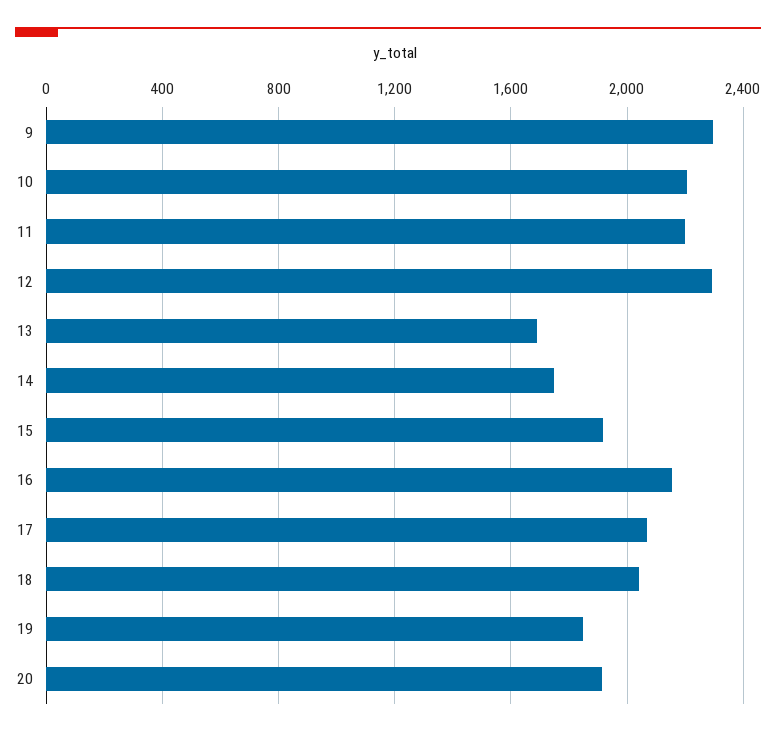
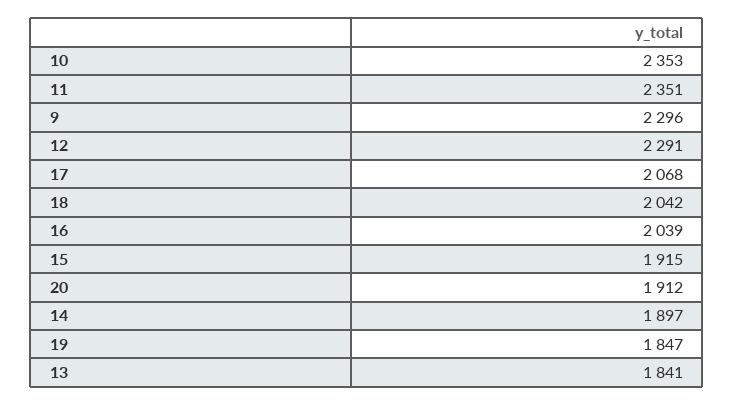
  {
    "9": 2296,
-   "10": 2200,
+   "10": 2353,
-   "11": 2200,
+   "11": 2351,
    "12": 2291,
-   "13": 1700,
+   "13": 1841,
-   "14": 1750,
+   "14": 1897,
    "15": 1915,
-   "16": 2150,
+   "16": 2039,
    "17": 2068,
    "18": 2042,
    "19": 1847,
    "20": 1912
  }

